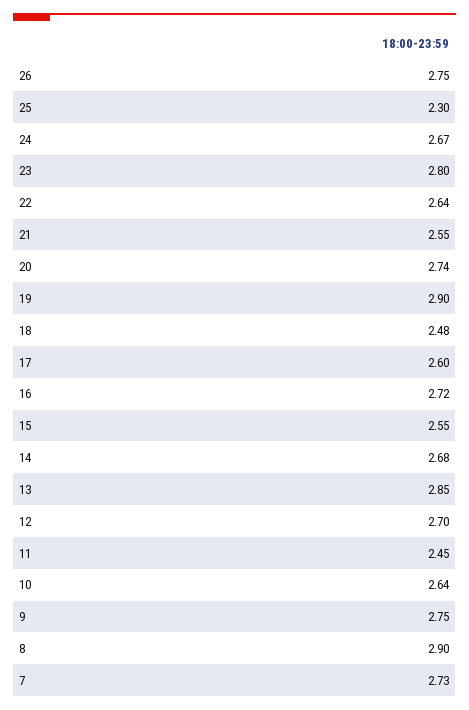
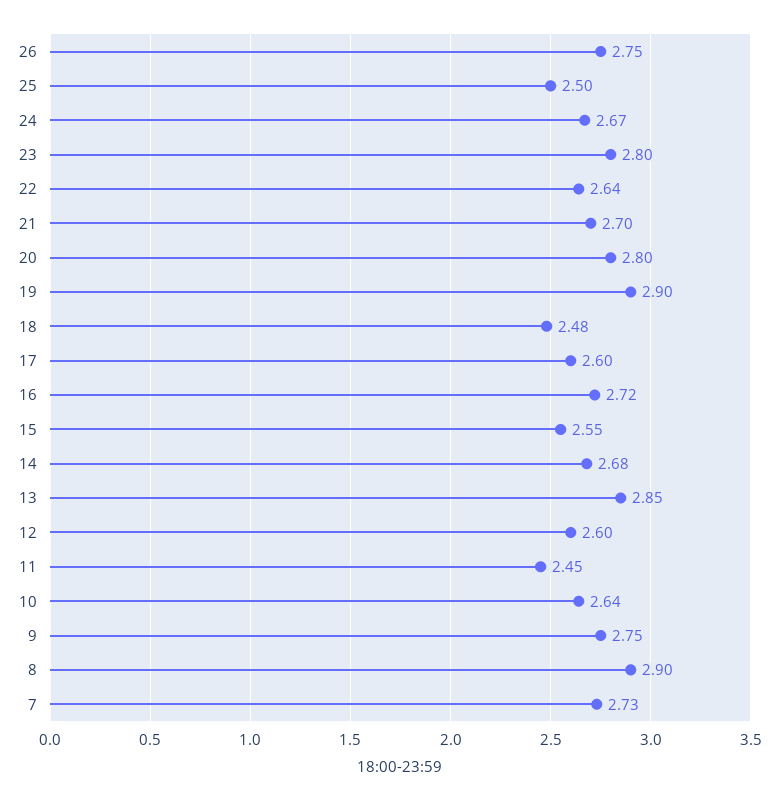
  {
    "26": 2.75,
-   "25": 2.3,
+   "25": 2.5,
    "24": 2.67,
    "23": 2.8,
    "22": 2.64,
-   "21": 2.55,
+   "21": 2.7,
-   "20": 2.74,
+   "20": 2.8,
    "19": 2.9,
    "18": 2.48,
    "17": 2.6,
    "16": 2.72,
    "15": 2.55,
    "14": 2.68,
    "13": 2.85,
-   "12": 2.7,
+   "12": 2.6,
    "11": 2.45,
    "10": 2.64,
    "9": 2.75,
    "8": 2.9,
    "7": 2.73
  }

